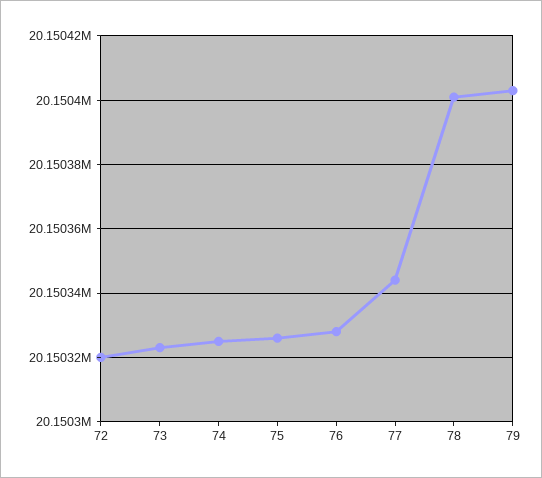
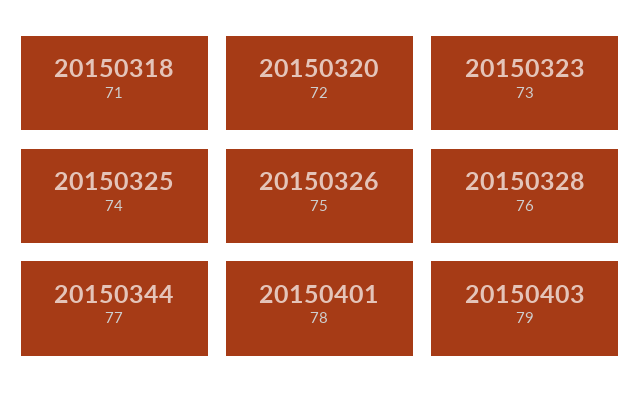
  {
    "72": 20150320,
    "73": 20150323,
    "74": 20150325,
    "75": 20150326,
    "76": 20150328,
    "77": 20150344,
    "78": 20150401,
-   "79": 20150403
+   "79": 20150403,
+   "71": 20150318
  }

